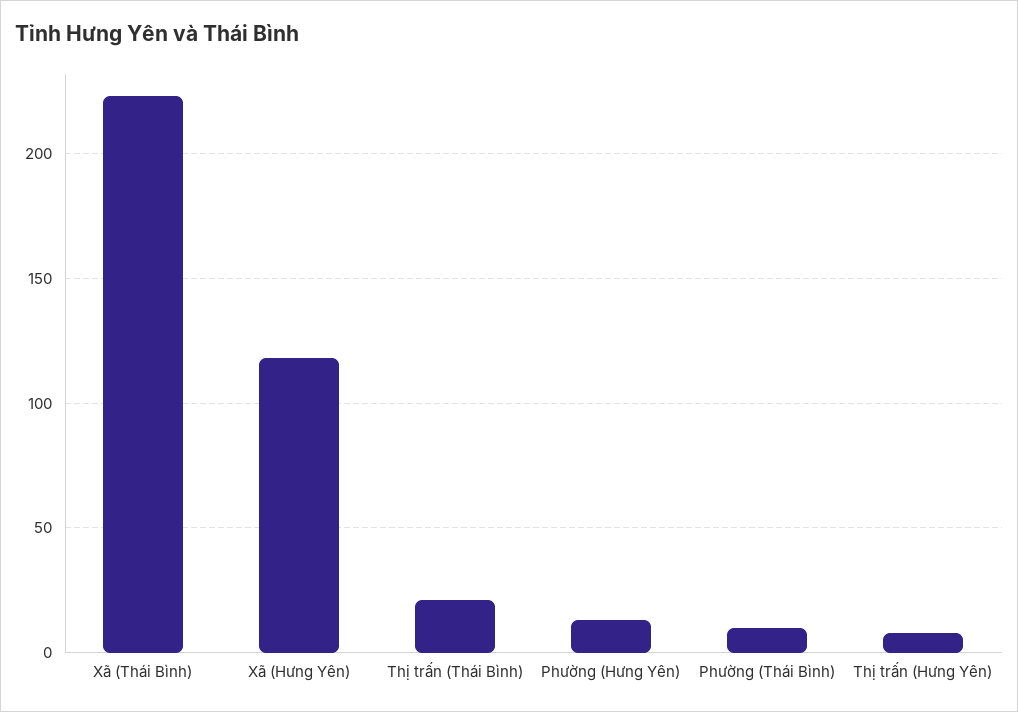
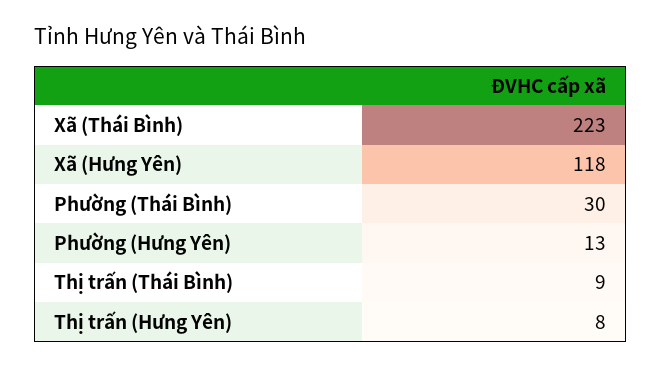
  {
    "Xã (Thái Bình)": 223,
    "Xã (Hưng Yên)": 118,
-   "Thị trấn (Thái Bình)": 20,
+   "Thị trấn (Thái Bình)": 9,
    "Phường (Hưng Yên)": 13,
-   "Phường (Thái Bình)": 10,
+   "Phường (Thái Bình)": 30,
    "Thị trấn (Hưng Yên)": 8
  }

